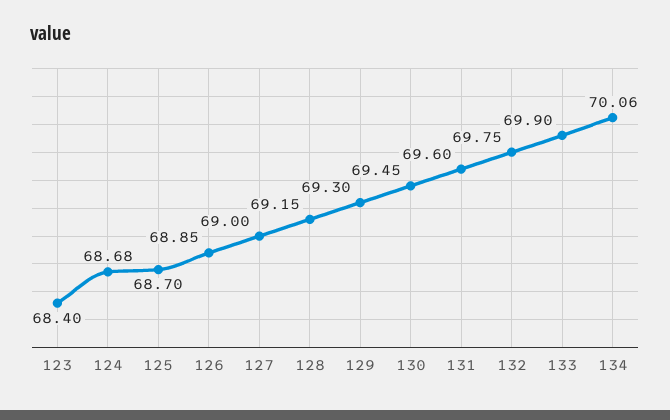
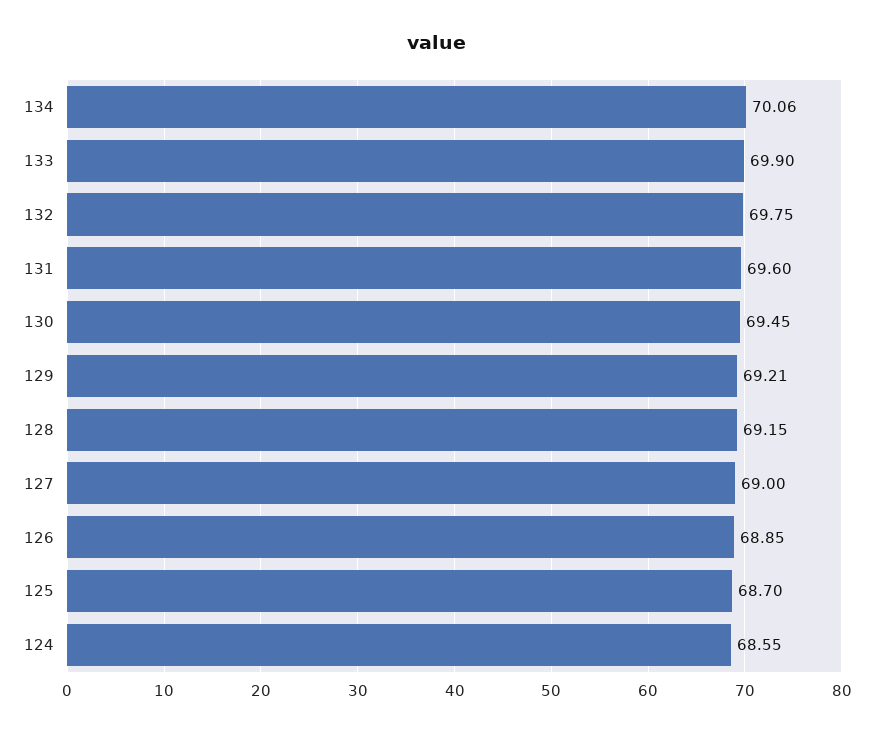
  {
-   "123": 68.4,
-   "124": 68.68,
+   "124": 68.55,
    "125": 68.7,
    "126": 68.85,
    "127": 69,
    "128": 69.15,
-   "129": 69.3,
+   "129": 69.21,
    "130": 69.45,
    "131": 69.6,
    "132": 69.75,
    "133": 69.9,
    "134": 70.06
  }

